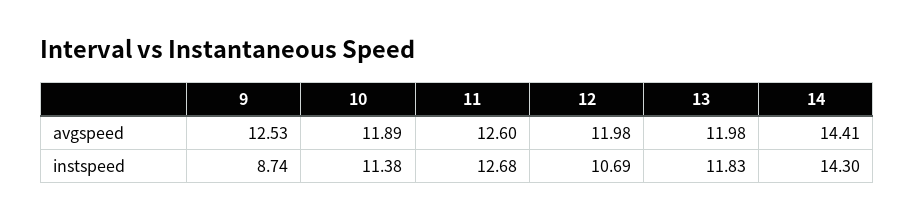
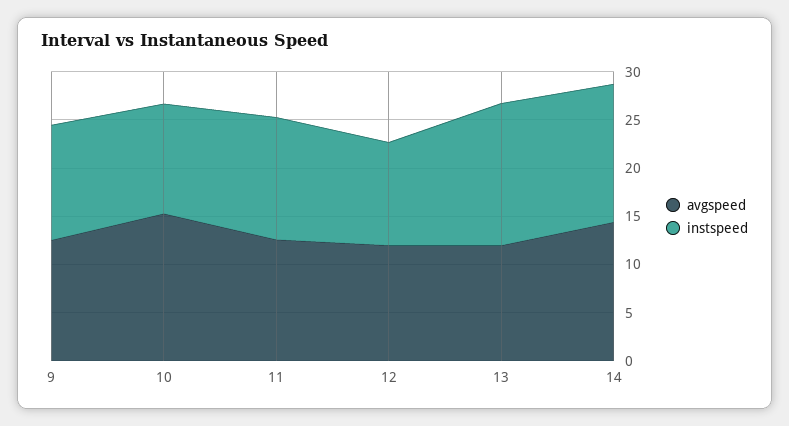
  {
    "avgspeed": {
      "9": 12.53,
-     "10": 11.89,
+     "10": 15,
      "11": 12.6,
      "12": 11.98,
      "13": 11.98,
      "14": 14.41
    },
    "instspeed": {
-     "9": 8.74,
+     "9": 12,
      "10": 11.38,
      "11": 12.68,
      "12": 10.69,
-     "13": 11.83,
+     "13": 15,
      "14": 14.3
    }
  }

